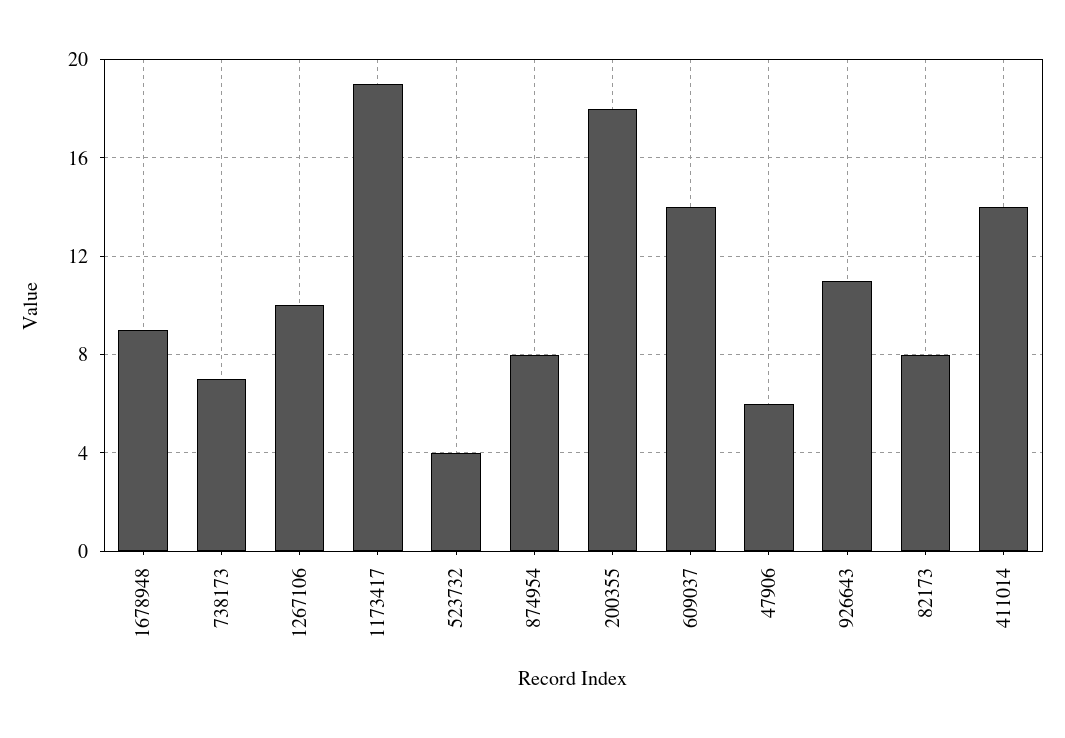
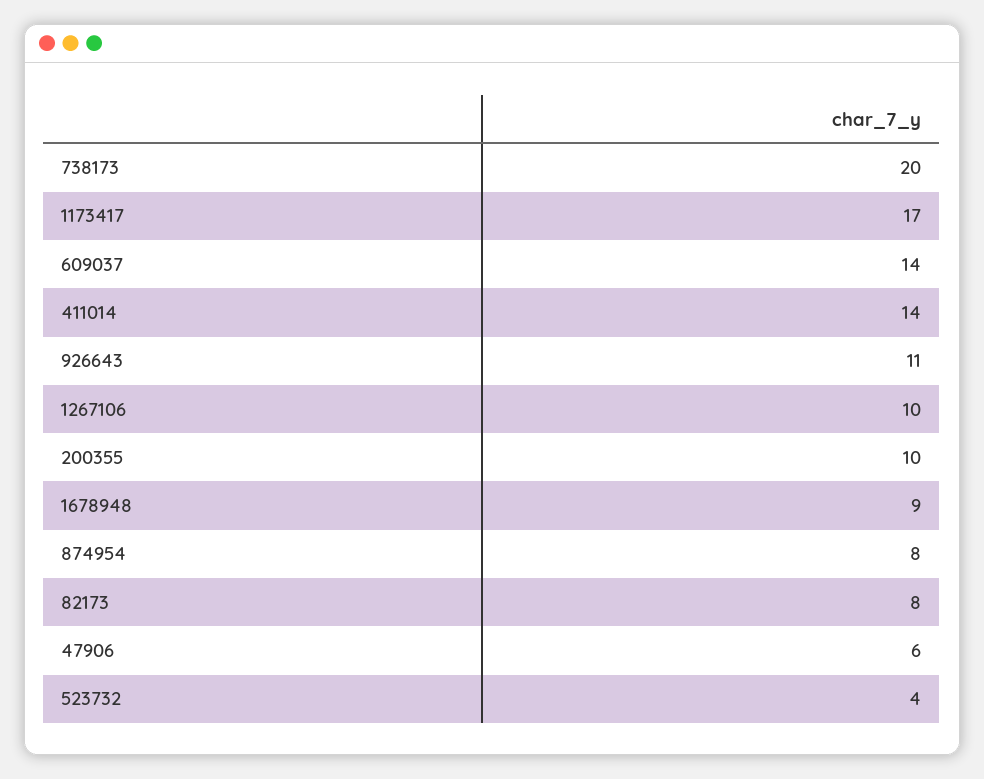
  {
    "1678948": 9,
-   "738173": 7,
+   "738173": 20,
    "1267106": 10,
-   "1173417": 19,
+   "1173417": 17,
    "523732": 4,
    "874954": 8,
-   "200355": 18,
+   "200355": 10,
    "609037": 14,
    "47906": 6,
    "926643": 11,
    "82173": 8,
    "411014": 14
  }

